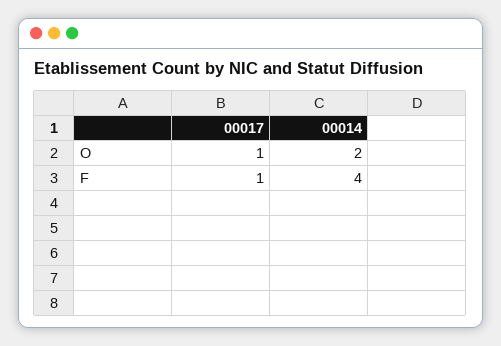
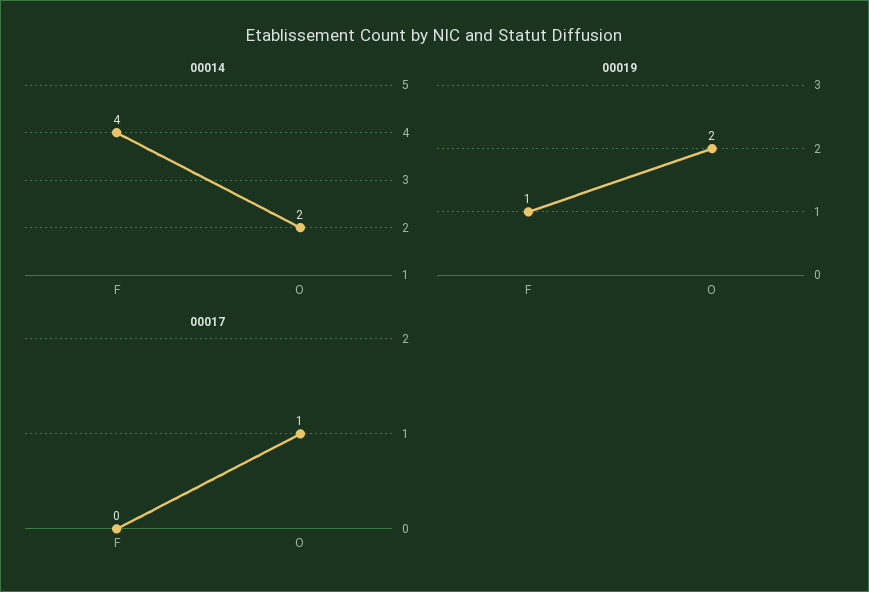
  {
    "00017": {
      "O": 1,
-     "F": 1
+     "F": 0
    },
    "00014": {
      "O": 2,
      "F": 4
-   }
+   },
+   "00019": {
+     "F": 1,
+     "O": 2
+   }
  }

